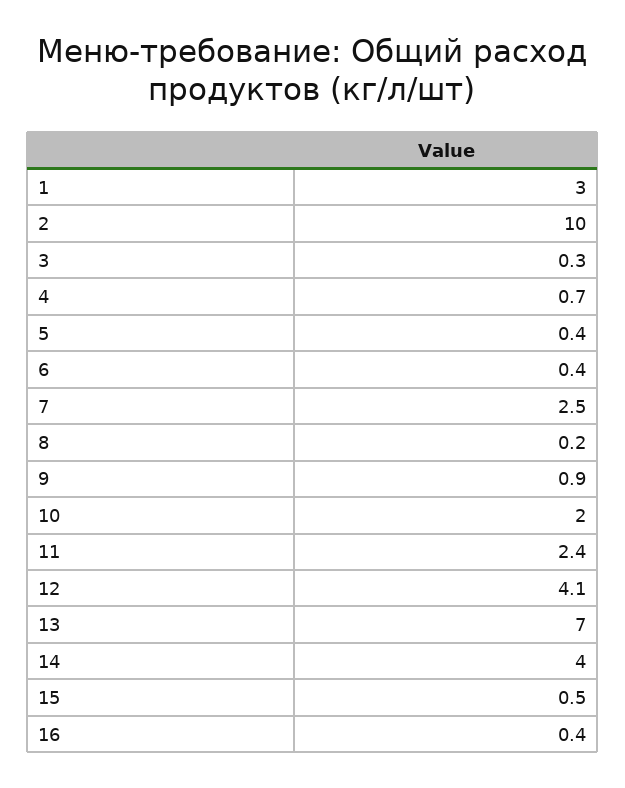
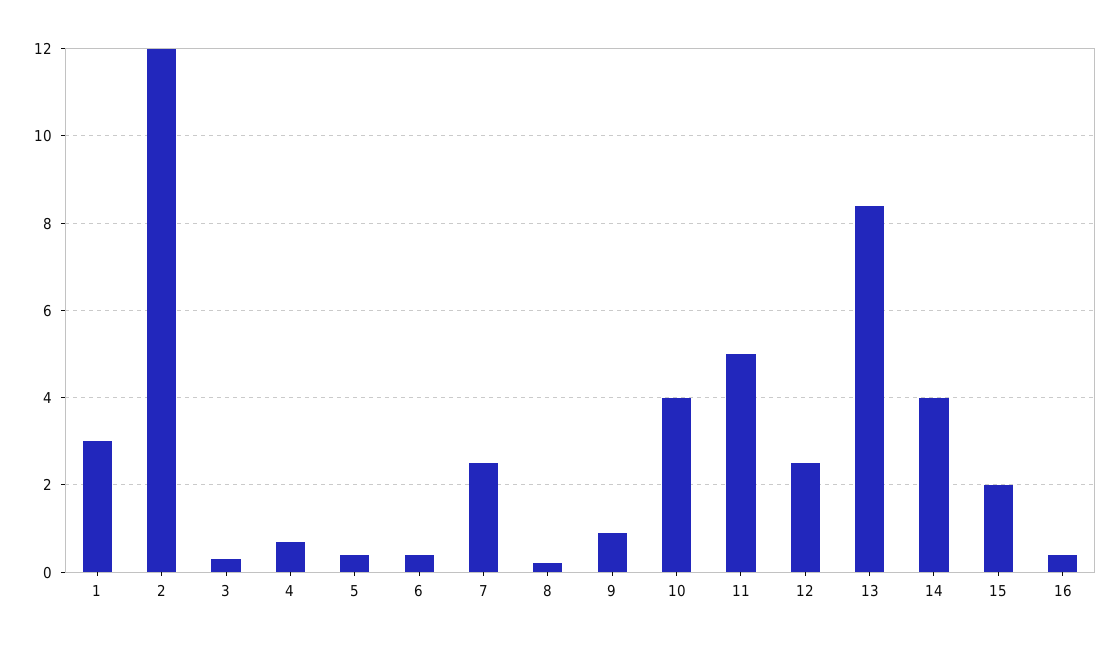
  {
    "1": 3,
-   "2": 10,
+   "2": 12,
    "3": 0.3,
    "4": 0.7,
    "5": 0.4,
    "6": 0.4,
    "7": 2.5,
    "8": 0.2,
    "9": 0.9,
-   "10": 2,
+   "10": 4,
-   "11": 2.4,
+   "11": 5,
-   "12": 4.1,
+   "12": 2.5,
-   "13": 7,
+   "13": 8.5,
    "14": 4,
-   "15": 0.5,
+   "15": 2,
    "16": 0.4
  }

